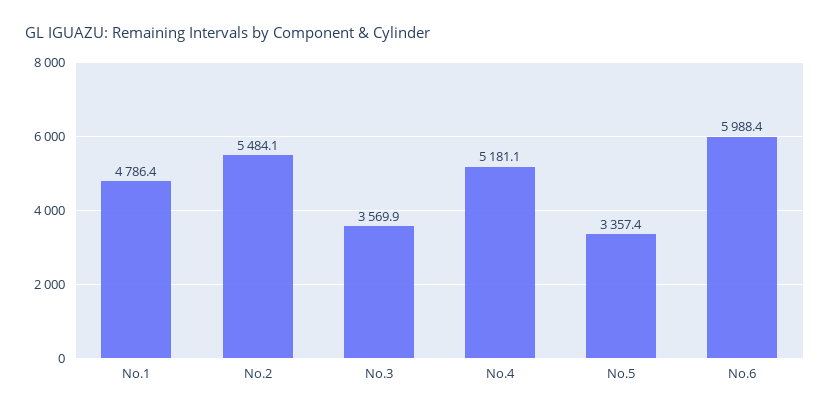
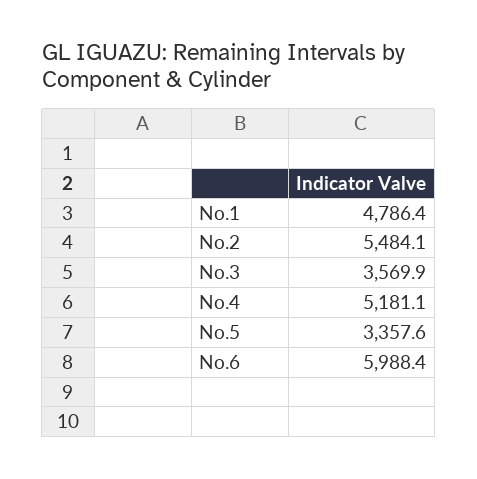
  {
    "No.1": 4786.4,
    "No.2": 5484.1,
    "No.3": 3569.9,
    "No.4": 5181.1,
-   "No.5": 3357.4,
+   "No.5": 3357.6,
    "No.6": 5988.4
  }

